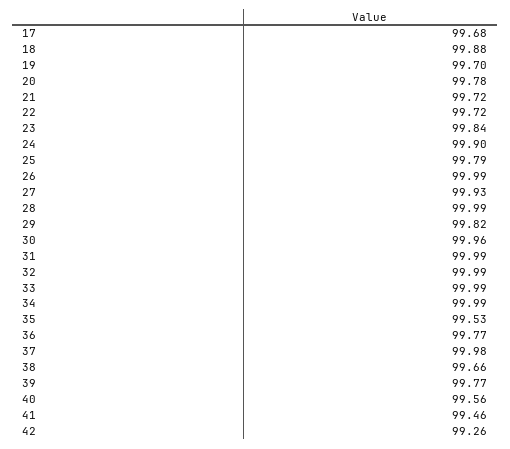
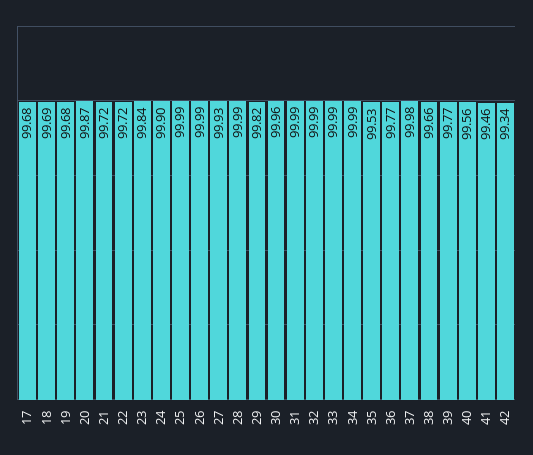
  {
    "17": 99.68,
-   "18": 99.88,
+   "18": 99.69,
-   "19": 99.7,
+   "19": 99.68,
-   "20": 99.78,
+   "20": 99.87,
    "21": 99.72,
    "22": 99.72,
    "23": 99.84,
    "24": 99.9,
-   "25": 99.79,
+   "25": 99.99,
    "26": 99.99,
    "27": 99.93,
    "28": 99.99,
    "29": 99.82,
    "30": 99.96,
    "31": 99.99,
    "32": 99.99,
    "33": 99.99,
    "34": 99.99,
    "35": 99.53,
    "36": 99.77,
    "37": 99.98,
    "38": 99.66,
    "39": 99.77,
    "40": 99.56,
    "41": 99.46,
-   "42": 99.26
+   "42": 99.34
  }

